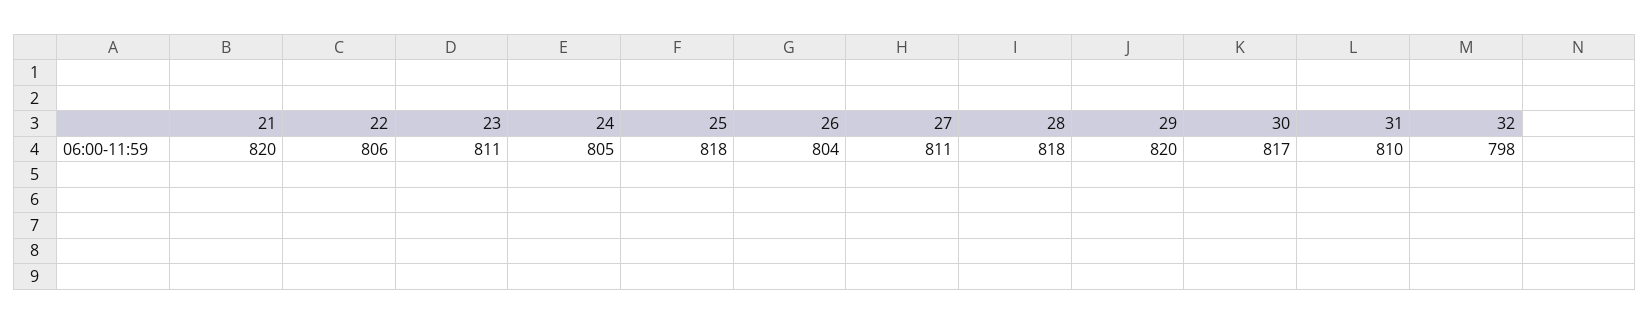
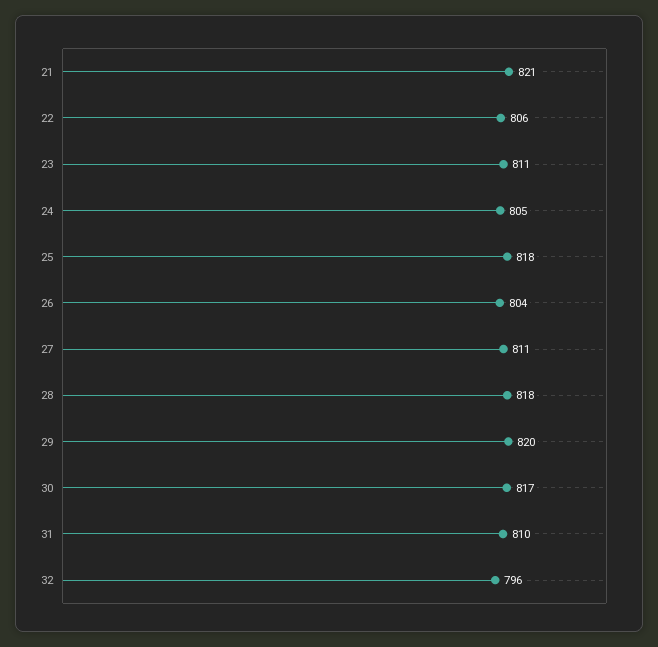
  {
-   "21": 820,
+   "21": 821,
    "22": 806,
    "23": 811,
    "24": 805,
    "25": 818,
    "26": 804,
    "27": 811,
    "28": 818,
    "29": 820,
    "30": 817,
    "31": 810,
-   "32": 798
+   "32": 796
  }

